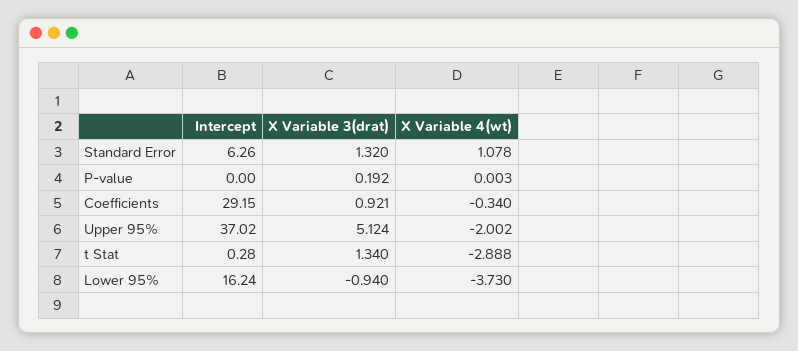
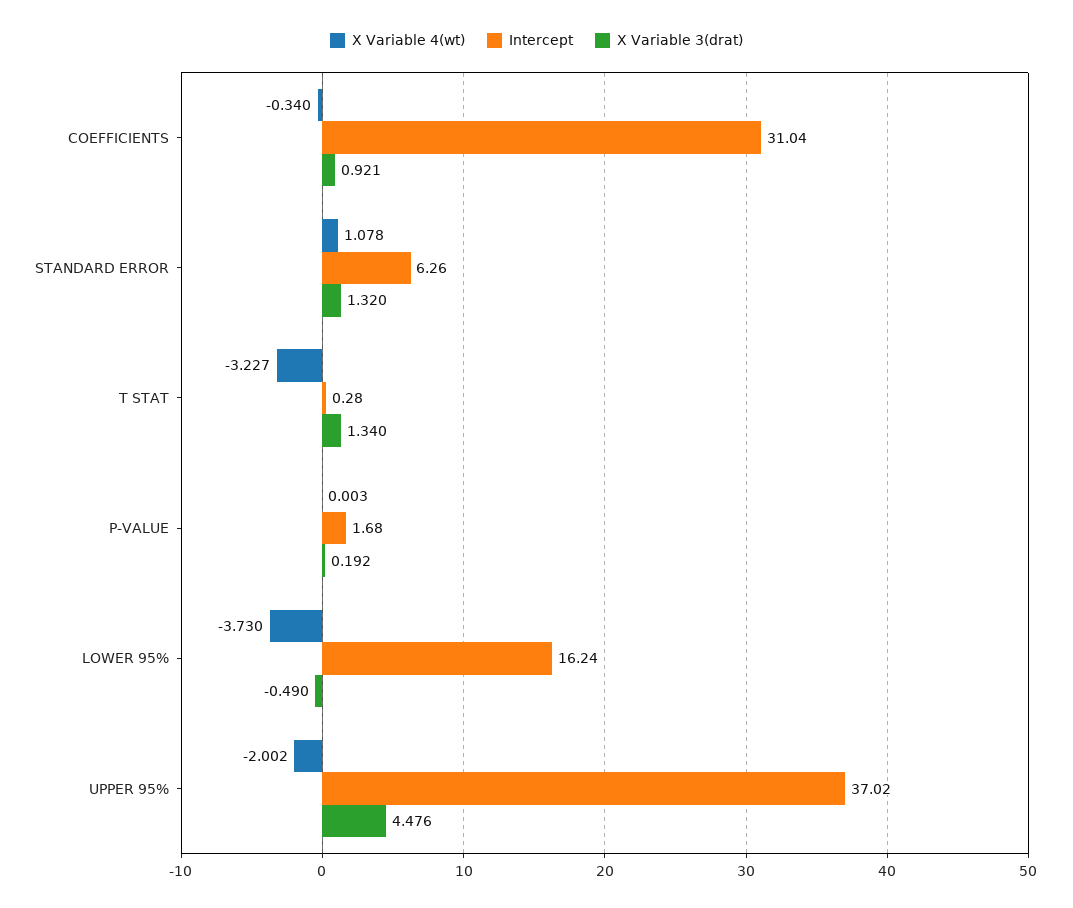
  {
    "Intercept": {
      "Standard Error": 6.26,
-     "P-value": 0,
+     "P-value": 1.68,
-     "Coefficients": 29.15,
+     "Coefficients": 31.04,
      "Upper 95%": 37.02,
      "t Stat": 0.28,
      "Lower 95%": 16.24
    },
    "X Variable 3(drat)": {
      "Standard Error": 1.32,
      "P-value": 0.192,
      "Coefficients": 0.921,
-     "Upper 95%": 5.124,
+     "Upper 95%": 4.476,
      "t Stat": 1.34,
-     "Lower 95%": -0.94
+     "Lower 95%": -0.49
    },
    "X Variable 4(wt)": {
      "Standard Error": 1.078,
      "P-value": 0.003,
      "Coefficients": -0.34,
      "Upper 95%": -2.002,
-     "t Stat": -2.888,
+     "t Stat": -3.227,
      "Lower 95%": -3.73
    }
  }

